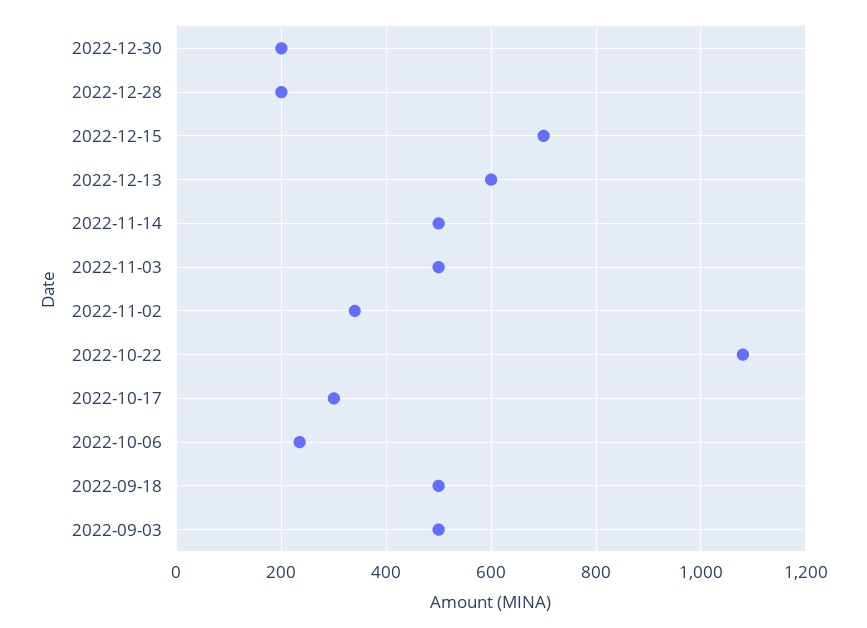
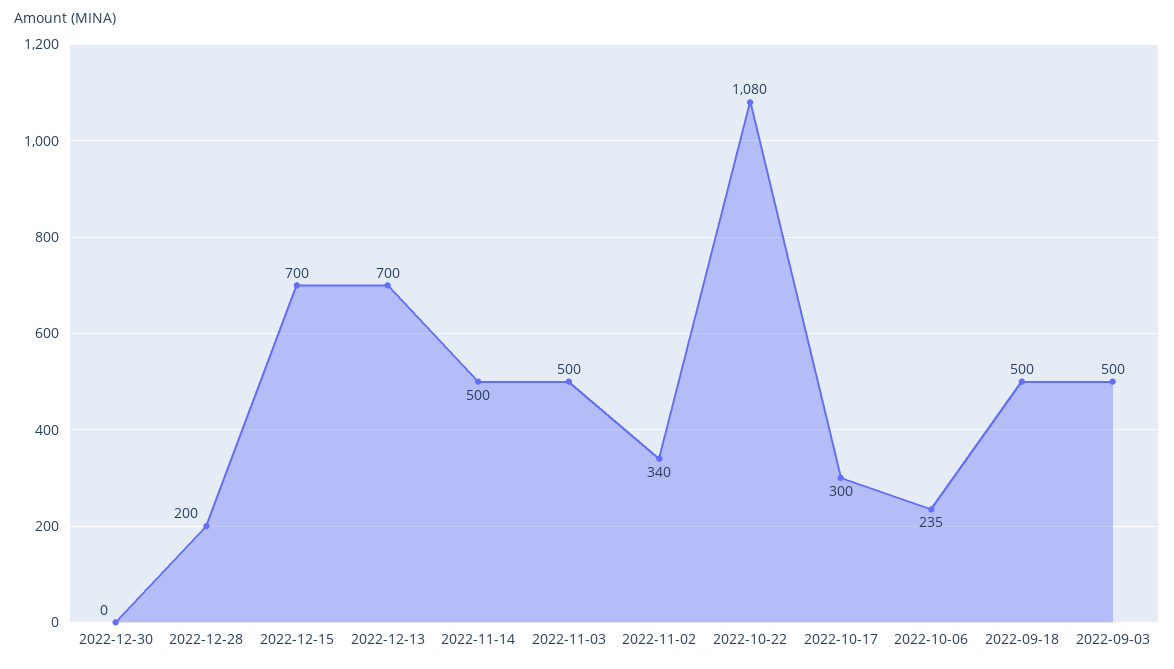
  {
-   "2022-12-30": 200,
+   "2022-12-30": 0,
    "2022-12-28": 200,
    "2022-12-15": 700,
-   "2022-12-13": 600,
+   "2022-12-13": 700,
    "2022-11-14": 500,
    "2022-11-03": 500,
    "2022-11-02": 340,
    "2022-10-22": 1080,
    "2022-10-17": 300,
    "2022-10-06": 235,
    "2022-09-18": 500,
    "2022-09-03": 500
  }

